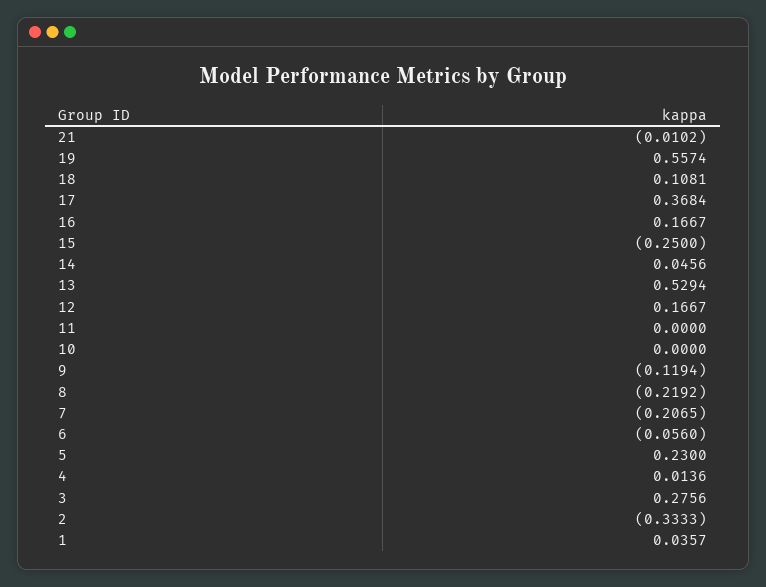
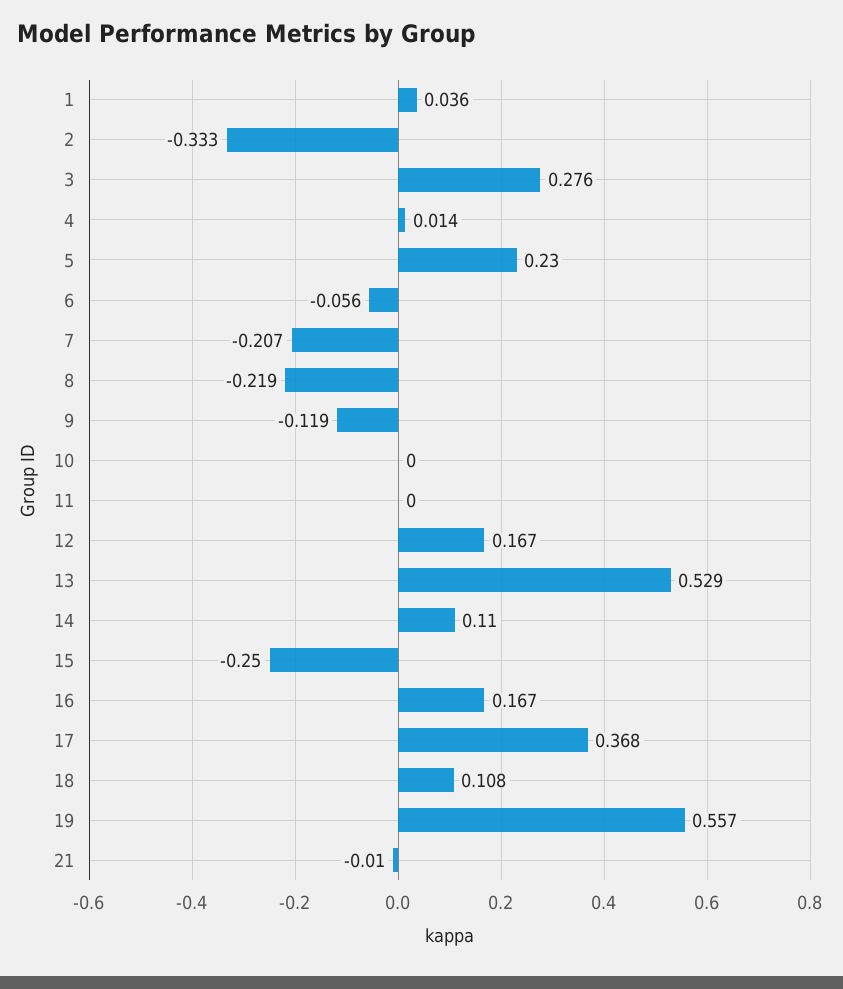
  {
    "21": -0.0102,
    "19": 0.5574,
    "18": 0.1081,
    "17": 0.3684,
    "16": 0.1667,
    "15": -0.25,
-   "14": 0.0456,
+   "14": 0.11,
    "13": 0.5294,
    "12": 0.1667,
    "11": 0,
    "10": 0,
    "9": -0.1194,
    "8": -0.2192,
    "7": -0.2065,
    "6": -0.056,
    "5": 0.23,
    "4": 0.0136,
    "3": 0.2756,
    "2": -0.3333,
    "1": 0.0357
  }

